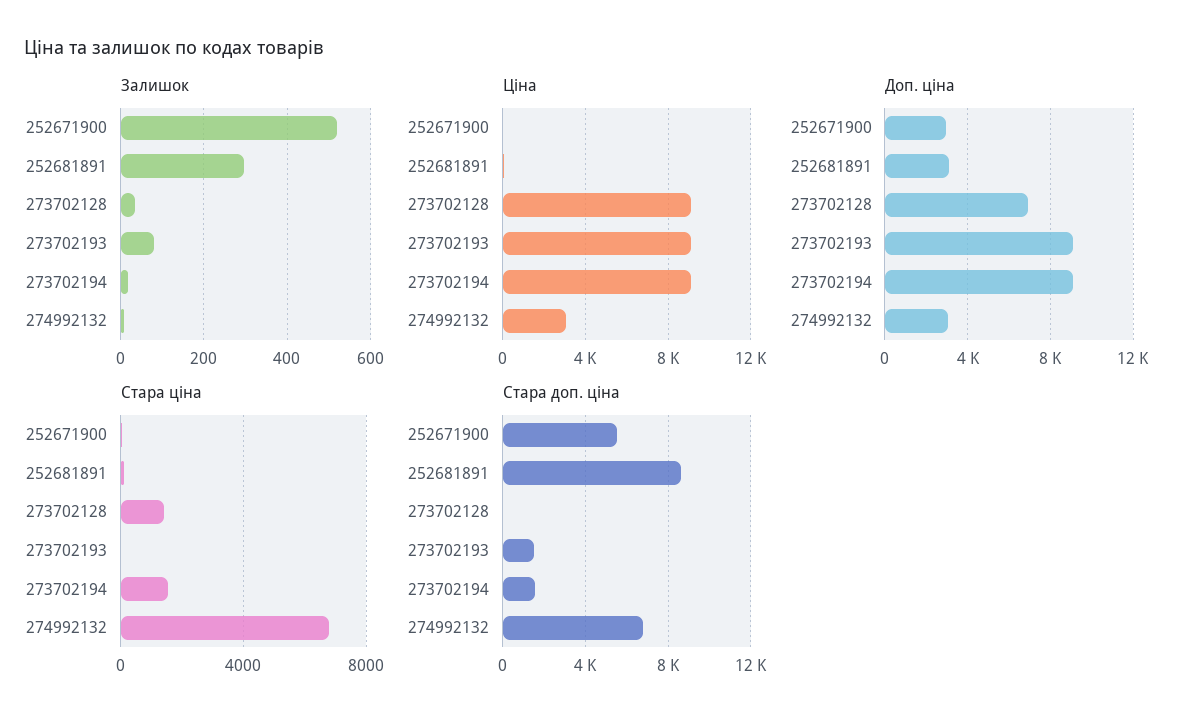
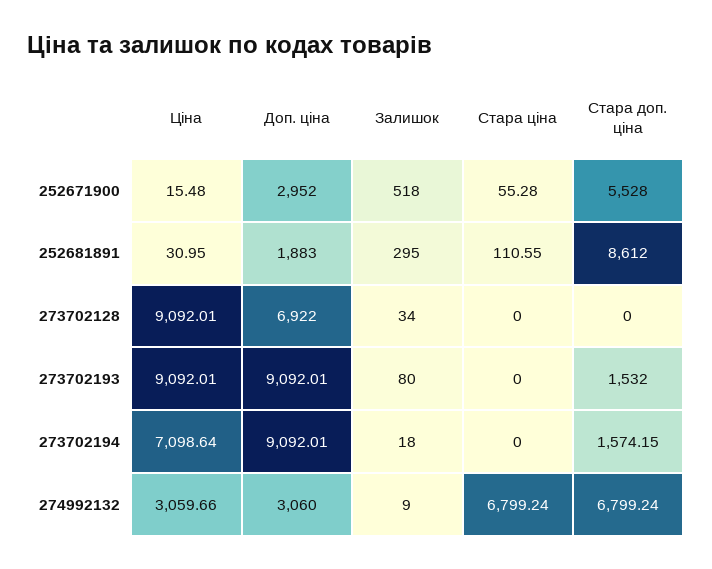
  {
    "Залишок": {
      "252671900": 518,
      "252681891": 295,
      "273702128": 34,
      "273702193": 80,
      "273702194": 18,
      "274992132": 9
    },
    "Ціна": {
      "252671900": 15.48,
      "252681891": 30.95,
      "273702128": 9092.01,
      "273702193": 9092.01,
-     "273702194": 9000,
+     "273702194": 7098.64,
      "274992132": 3059.66
    },
    "Доп. ціна": {
      "252671900": 2952,
-     "252681891": 3000,
+     "252681891": 1883,
      "273702128": 6922,
      "273702193": 9092.01,
      "273702194": 9092.01,
      "274992132": 3060
    },
    "Стара ціна": {
      "252671900": 55.28,
      "252681891": 110.55,
-     "273702128": 1500,
+     "273702128": 0,
      "273702193": 0,
-     "273702194": 1500,
+     "273702194": 0,
      "274992132": 6799.24
    },
    "Стара доп. ціна": {
      "252671900": 5528,
      "252681891": 8612,
      "273702128": 0,
      "273702193": 1532,
      "273702194": 1574.15,
      "274992132": 6799.24
    }
  }

